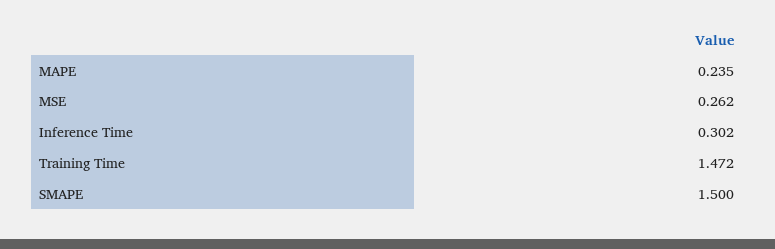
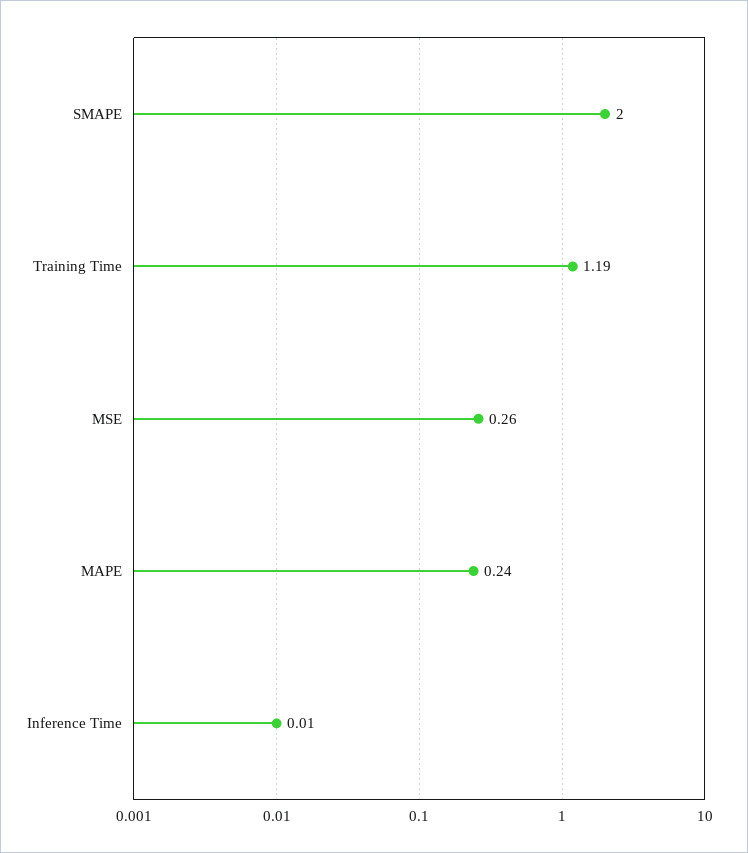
  {
    "MAPE": 0.235,
    "MSE": 0.262,
-   "Inference Time": 0.302,
+   "Inference Time": 0.01,
-   "Training Time": 1.472,
+   "Training Time": 1.19,
-   "SMAPE": 1.5
+   "SMAPE": 2
  }

